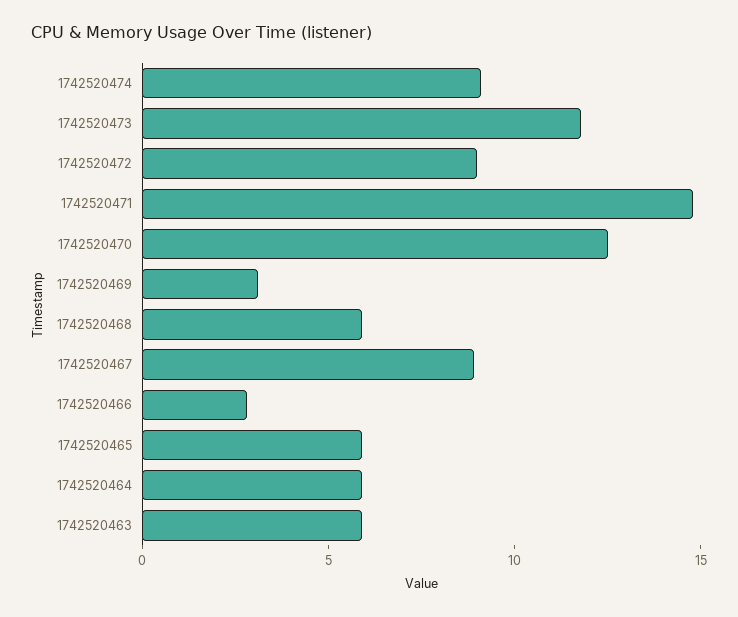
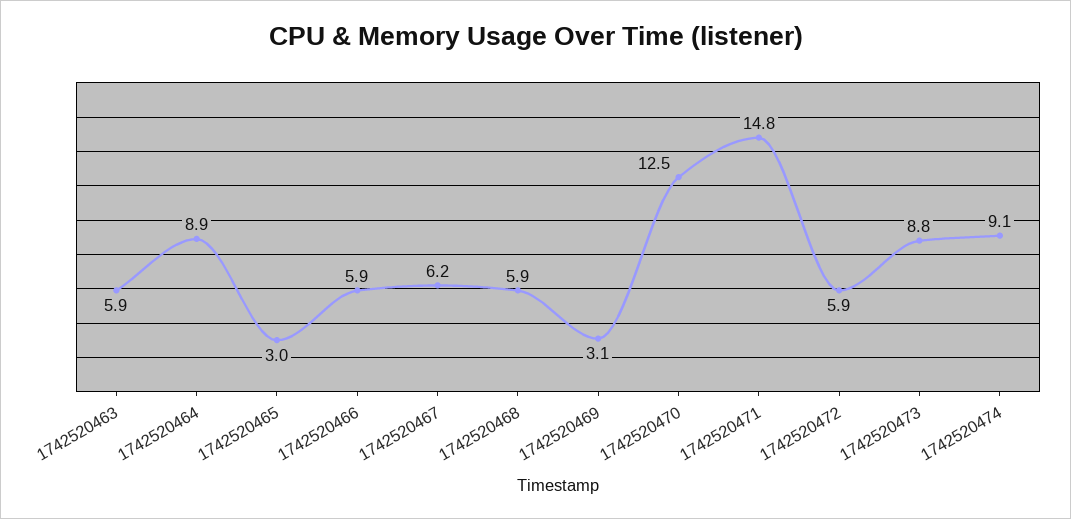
  {
    "1742520474": 9.1,
-   "1742520473": 12,
+   "1742520473": 8.8,
-   "1742520472": 9,
+   "1742520472": 5.9,
    "1742520471": 14.8,
    "1742520470": 12.5,
    "1742520469": 3.1,
    "1742520468": 5.9,
-   "1742520467": 9,
+   "1742520467": 6.2,
-   "1742520466": 3,
+   "1742520466": 5.9,
-   "1742520465": 6,
+   "1742520465": 3,
-   "1742520464": 6,
+   "1742520464": 8.9,
    "1742520463": 5.9
  }

